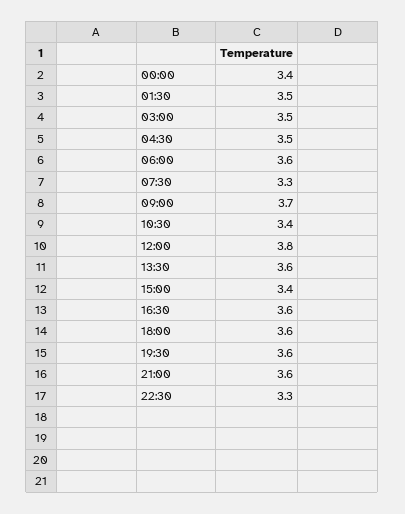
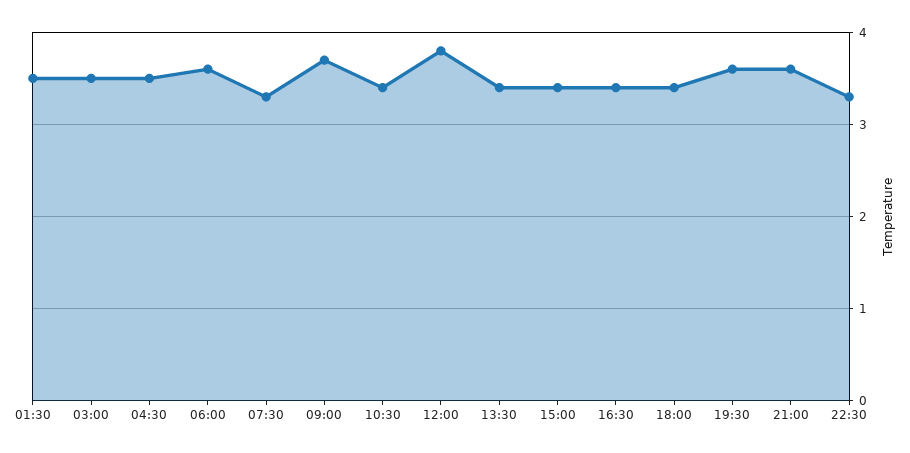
  {
-   "00:00": 3.4,
    "01:30": 3.5,
    "03:00": 3.5,
    "04:30": 3.5,
    "06:00": 3.6,
    "07:30": 3.3,
    "09:00": 3.7,
    "10:30": 3.4,
    "12:00": 3.8,
-   "13:30": 3.6,
+   "13:30": 3.4,
    "15:00": 3.4,
-   "16:30": 3.6,
+   "16:30": 3.4,
-   "18:00": 3.6,
+   "18:00": 3.4,
    "19:30": 3.6,
    "21:00": 3.6,
    "22:30": 3.3
  }

